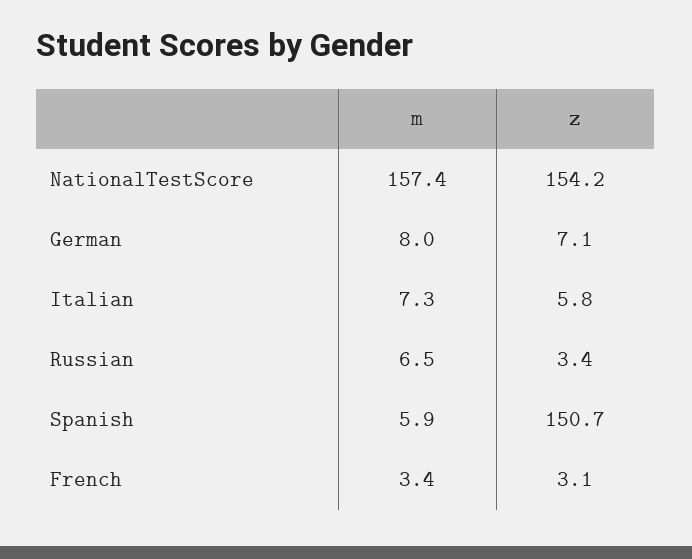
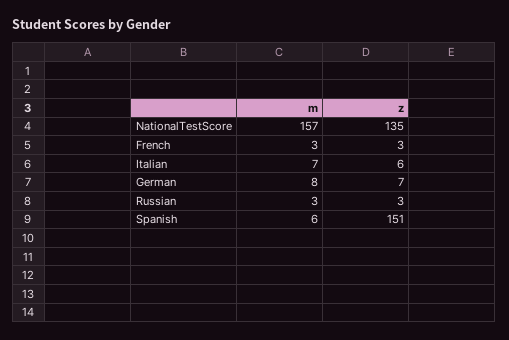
  {
    "m": {
      "NationalTestScore": 157.4,
      "German": 8,
      "Italian": 7.3,
-     "Russian": 6.5,
+     "Russian": 3,
      "Spanish": 5.9,
      "French": 3.4
    },
    "z": {
-     "NationalTestScore": 154.2,
+     "NationalTestScore": 135,
      "German": 7.1,
      "Italian": 5.8,
      "Russian": 3.4,
      "Spanish": 150.7,
      "French": 3.1
    }
  }

